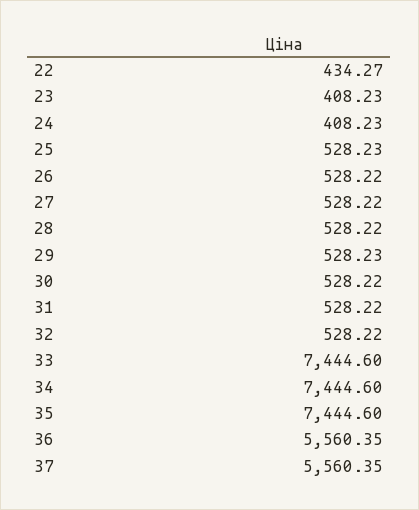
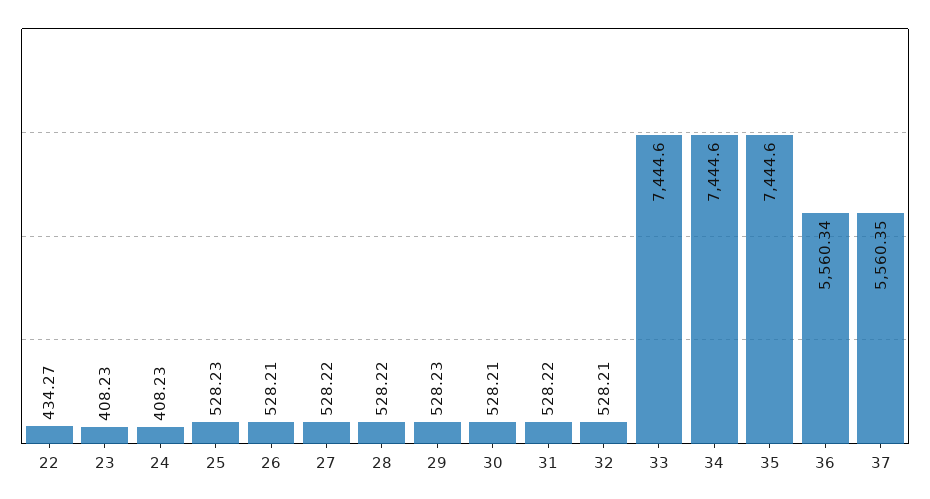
  {
    "22": 434.27,
    "23": 408.23,
    "24": 408.23,
    "25": 528.23,
-   "26": 528.22,
+   "26": 528.21,
    "27": 528.22,
    "28": 528.22,
    "29": 528.23,
-   "30": 528.22,
+   "30": 528.21,
    "31": 528.22,
-   "32": 528.22,
+   "32": 528.21,
    "33": 7444.6,
    "34": 7444.6,
    "35": 7444.6,
-   "36": 5560.35,
+   "36": 5560.34,
    "37": 5560.35
  }

